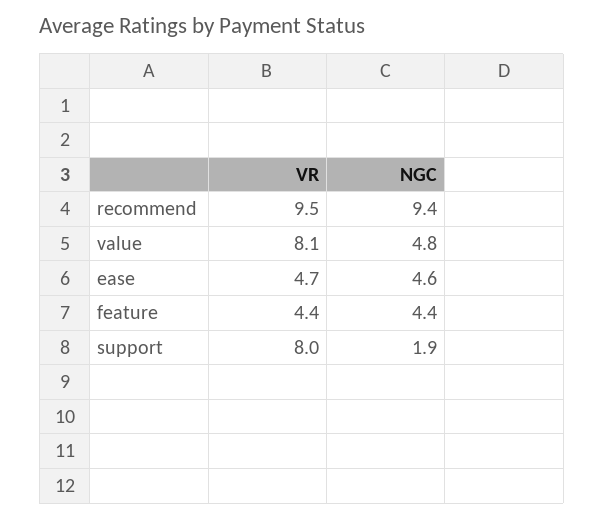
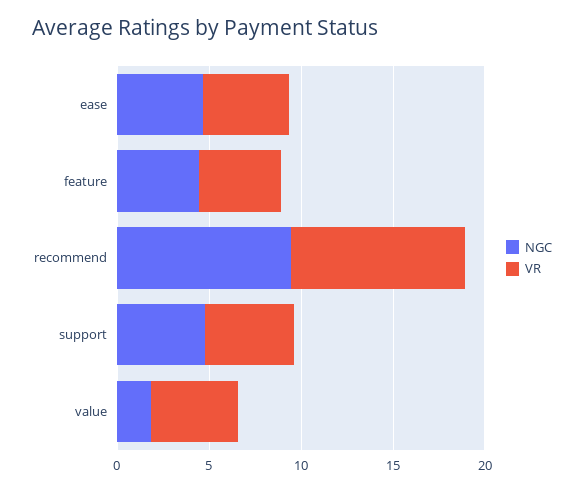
  {
    "VR": {
      "recommend": 9.5,
-     "value": 8.1,
+     "value": 5,
      "ease": 4.7,
      "feature": 4.4,
-     "support": 8
+     "support": 5
    },
    "NGC": {
      "recommend": 9.4,
-     "value": 4.8,
+     "value": 2,
      "ease": 4.6,
      "feature": 4.4,
-     "support": 1.9
+     "support": 5
    }
  }

